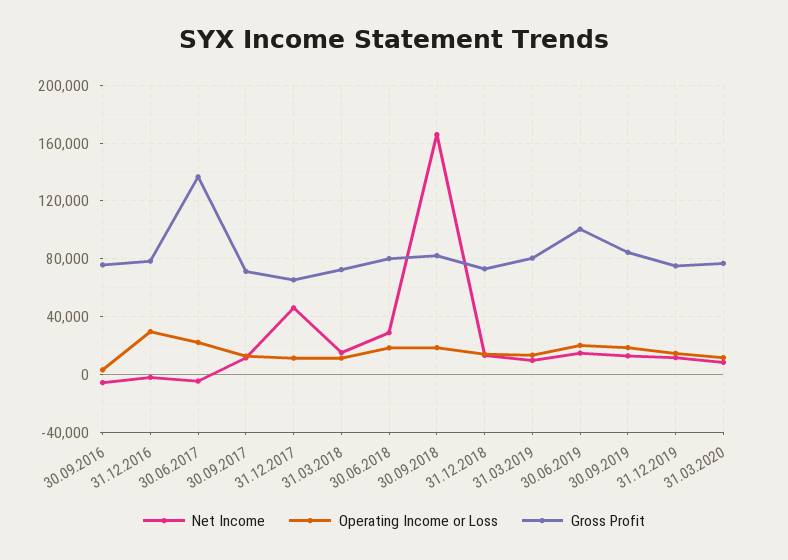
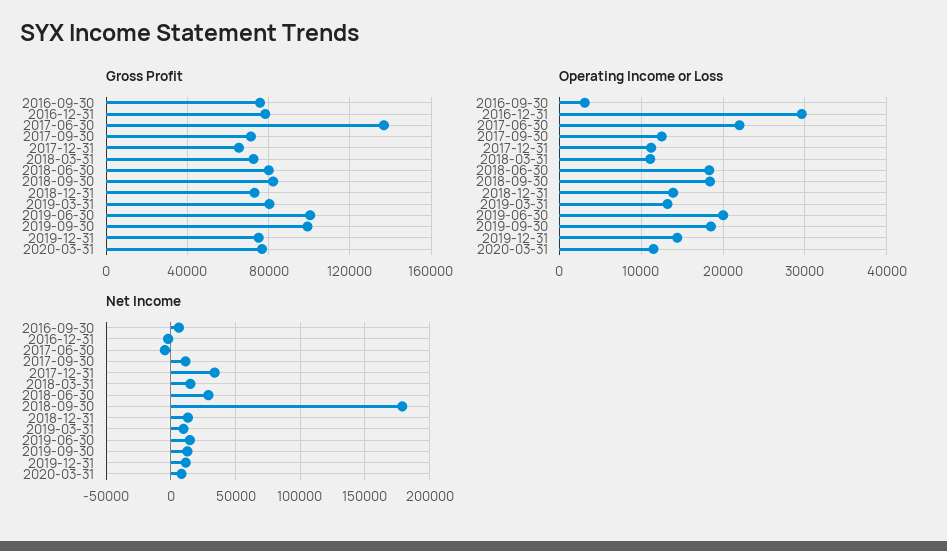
  {
    "Net Income": {
-     "30.09.2016": -5000,
+     "30.09.2016": 5000,
      "31.12.2016": 0,
      "30.06.2017": -5000,
      "30.09.2017": 10000,
-     "31.12.2017": 45000,
+     "31.12.2017": 35000,
      "31.03.2018": 15000,
      "30.06.2018": 30000,
-     "30.09.2018": 165000,
+     "30.09.2018": 180000,
      "31.12.2018": 15000,
      "31.03.2019": 10000,
      "30.06.2019": 15000,
      "30.09.2019": 15000,
      "31.12.2019": 10000,
      "31.03.2020": 10000
    },
    "Operating Income or Loss": {
      "30.09.2016": 3000,
      "31.12.2016": 30000,
      "30.06.2017": 22000,
      "30.09.2017": 13000,
      "31.12.2017": 11000,
      "31.03.2018": 11000,
      "30.06.2018": 18000,
      "30.09.2018": 18000,
      "31.12.2018": 14000,
      "31.03.2019": 13000,
      "30.06.2019": 20000,
      "30.09.2019": 19000,
      "31.12.2019": 14000,
      "31.03.2020": 12000
    },
    "Gross Profit": {
      "30.09.2016": 75000,
      "31.12.2016": 80000,
      "30.06.2017": 135000,
      "30.09.2017": 70000,
      "31.12.2017": 65000,
      "31.03.2018": 75000,
      "30.06.2018": 80000,
      "30.09.2018": 80000,
      "31.12.2018": 75000,
      "31.03.2019": 80000,
      "30.06.2019": 100000,
-     "30.09.2019": 85000,
+     "30.09.2019": 100000,
      "31.12.2019": 75000,
      "31.03.2020": 75000
    }
  }

